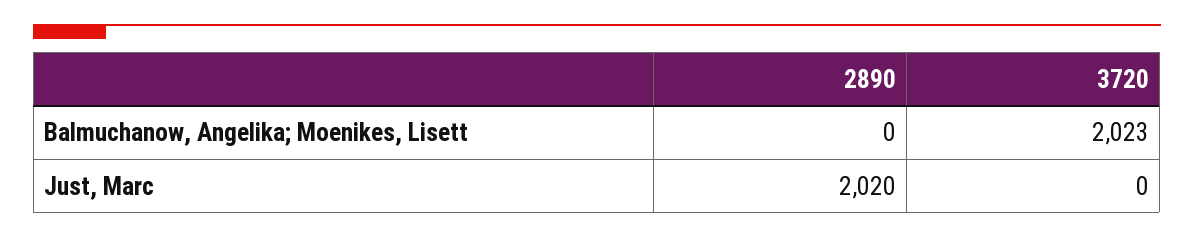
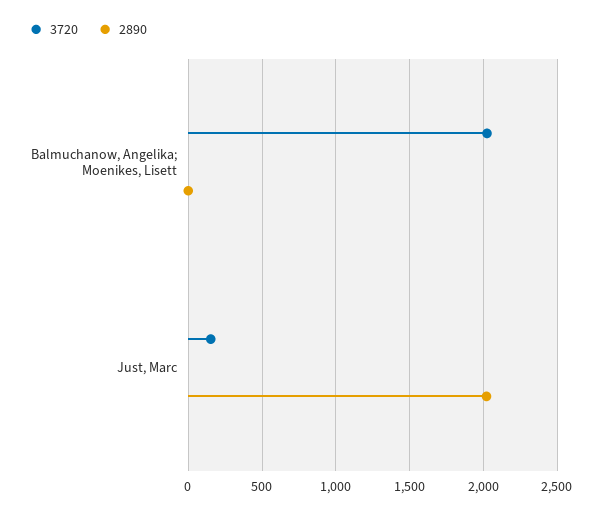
  {
    "2890": {
      "Balmuchanow, Angelika; Moenikes, Lisett": 0,
      "Just, Marc": 2020
    },
    "3720": {
      "Balmuchanow, Angelika; Moenikes, Lisett": 2023,
-     "Just, Marc": 0
+     "Just, Marc": 150
    }
  }

